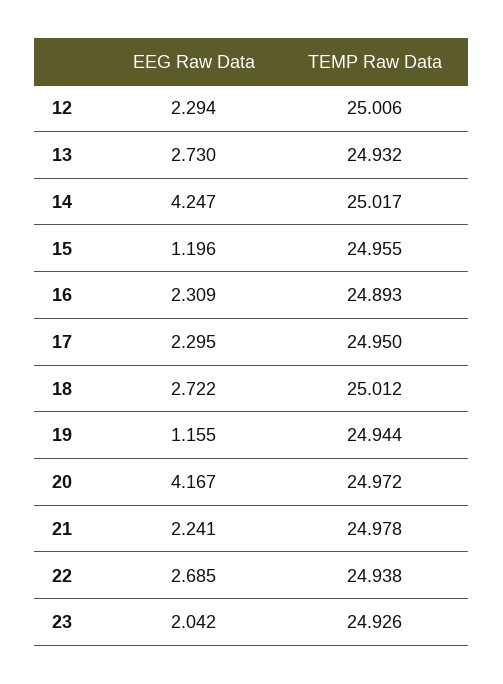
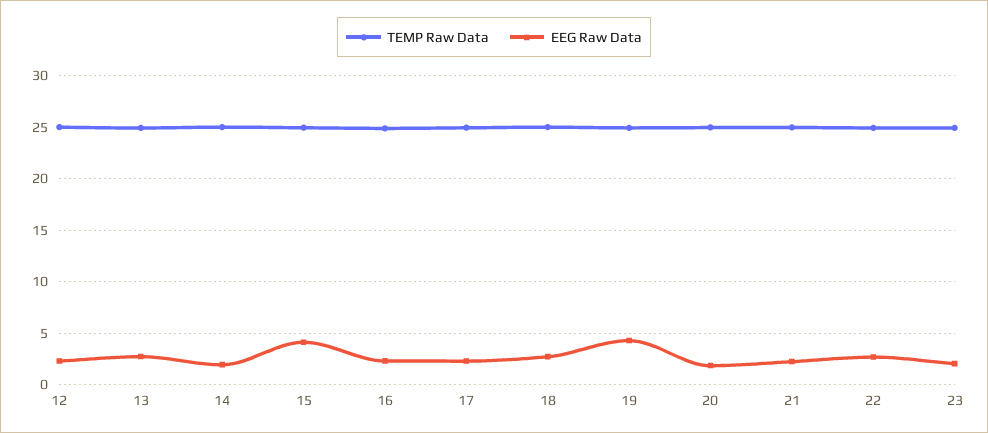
  {
    "EEG Raw Data": {
      "12": 2.294,
      "13": 2.73,
-     "14": 4.247,
+     "14": 2,
-     "15": 1.196,
+     "15": 4,
      "16": 2.309,
      "17": 2.295,
      "18": 2.722,
-     "19": 1.155,
+     "19": 4,
-     "20": 4.167,
+     "20": 2,
      "21": 2.241,
      "22": 2.685,
      "23": 2.042
    },
    "TEMP Raw Data": {
      "12": 25.006,
      "13": 24.932,
      "14": 25.017,
      "15": 24.955,
      "16": 24.893,
      "17": 24.95,
      "18": 25.012,
      "19": 24.944,
      "20": 24.972,
      "21": 24.978,
      "22": 24.938,
      "23": 24.926
    }
  }

